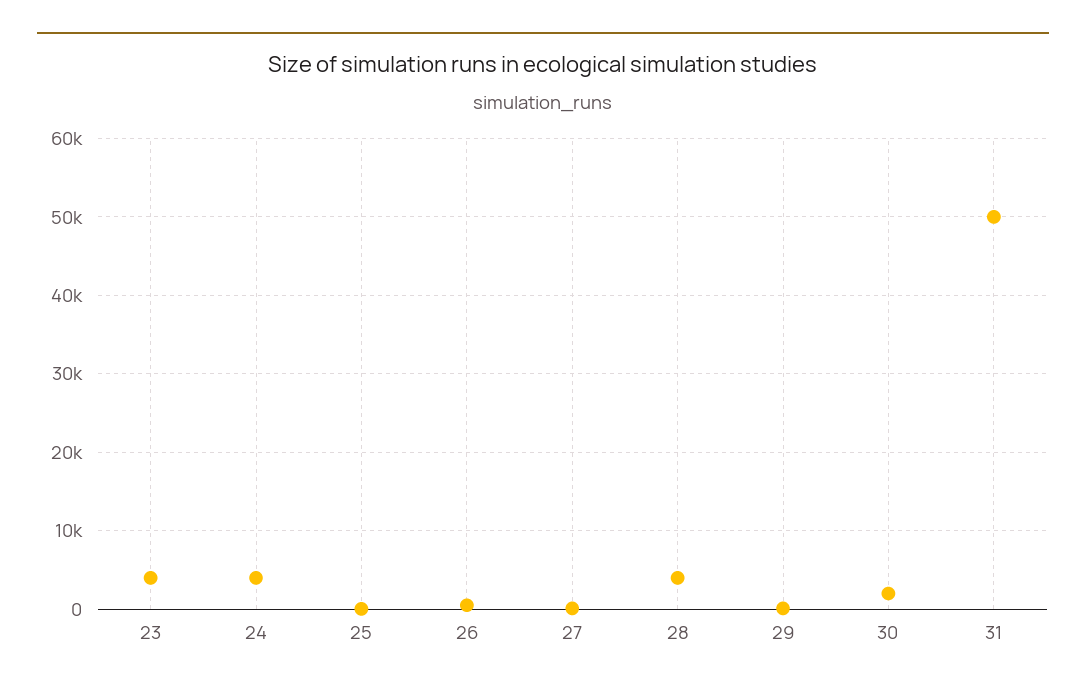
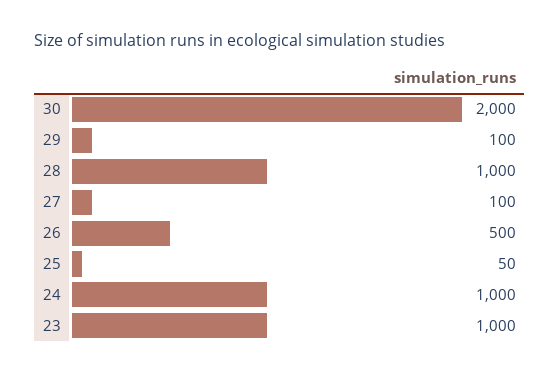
  {
-   "23": 4000,
+   "23": 1000,
-   "24": 4000,
+   "24": 1000,
    "25": 50,
    "26": 500,
    "27": 100,
-   "28": 4000,
+   "28": 1000,
    "29": 100,
-   "30": 2000,
+   "30": 2000
-   "31": 50000
  }

